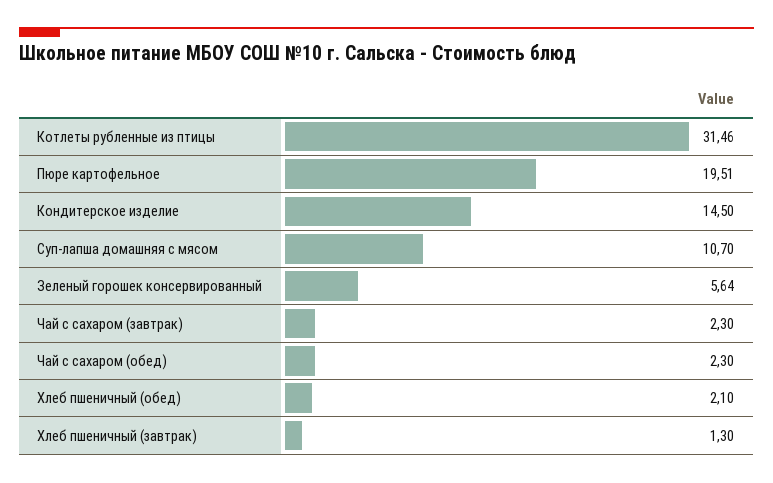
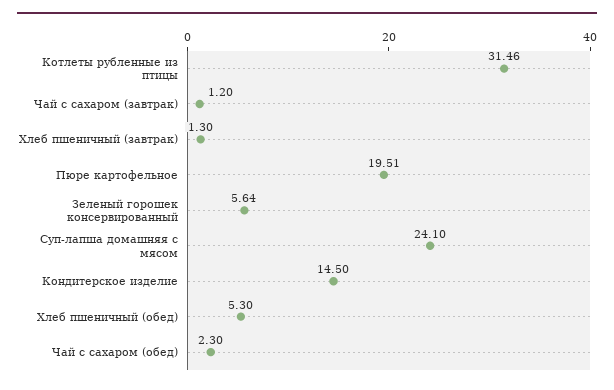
  {
    "Котлеты рубленные из птицы": 31.46,
    "Пюре картофельное": 19.51,
    "Кондитерское изделие": 14.5,
-   "Суп-лапша домашняя с мясом": 10.7,
+   "Суп-лапша домашняя с мясом": 24.1,
    "Зеленый горошек консервированный": 5.64,
-   "Чай с сахаром (завтрак)": 2.3,
+   "Чай с сахаром (завтрак)": 1.2,
    "Чай с сахаром (обед)": 2.3,
-   "Хлеб пшеничный (обед)": 2.1,
+   "Хлеб пшеничный (обед)": 5.3,
    "Хлеб пшеничный (завтрак)": 1.3
  }

